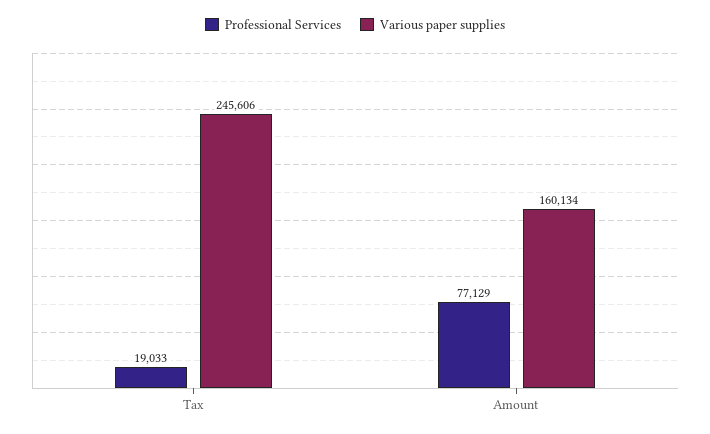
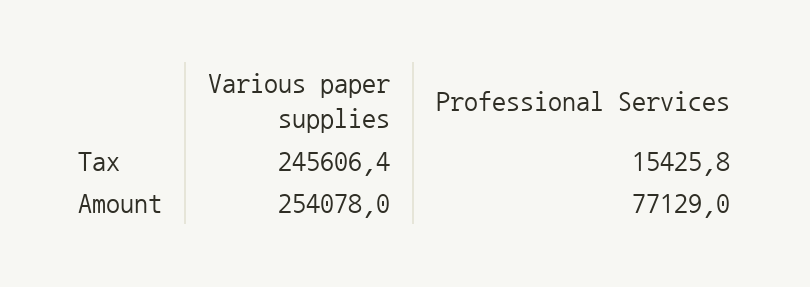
  {
    "Professional Services": {
-     "Tax": 19033,
+     "Tax": 15425.8,
      "Amount": 77129
    },
    "Various paper supplies": {
      "Tax": 245606.4,
-     "Amount": 160134
+     "Amount": 254078
    }
  }

